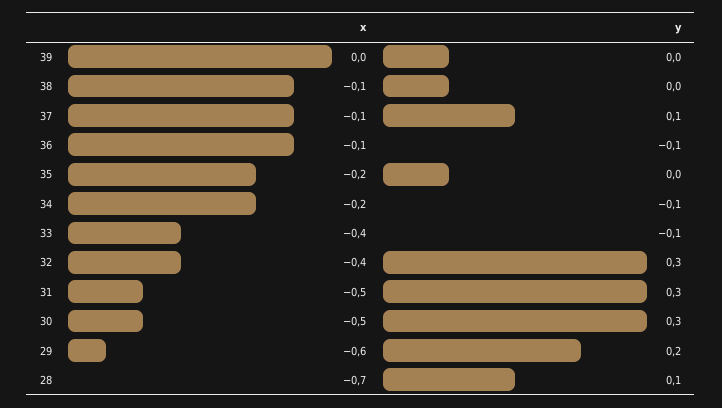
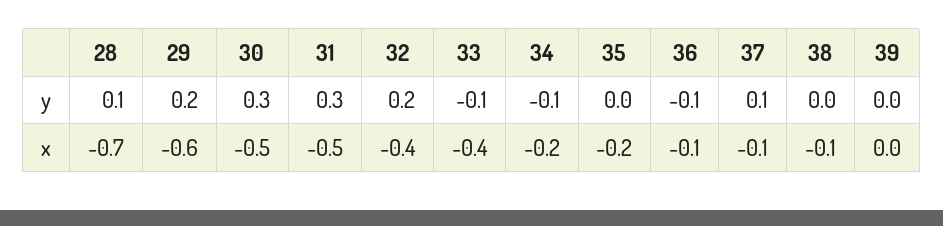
  {
    "x": {
      "39": 0,
      "38": -0.1,
      "37": -0.1,
      "36": -0.1,
      "35": -0.2,
      "34": -0.2,
      "33": -0.4,
      "32": -0.4,
      "31": -0.5,
      "30": -0.5,
      "29": -0.6,
      "28": -0.7
    },
    "y": {
      "39": 0,
      "38": 0,
      "37": 0.1,
      "36": -0.1,
      "35": 0,
      "34": -0.1,
      "33": -0.1,
-     "32": 0.3,
+     "32": 0.2,
      "31": 0.3,
      "30": 0.3,
      "29": 0.2,
      "28": 0.1
    }
  }

